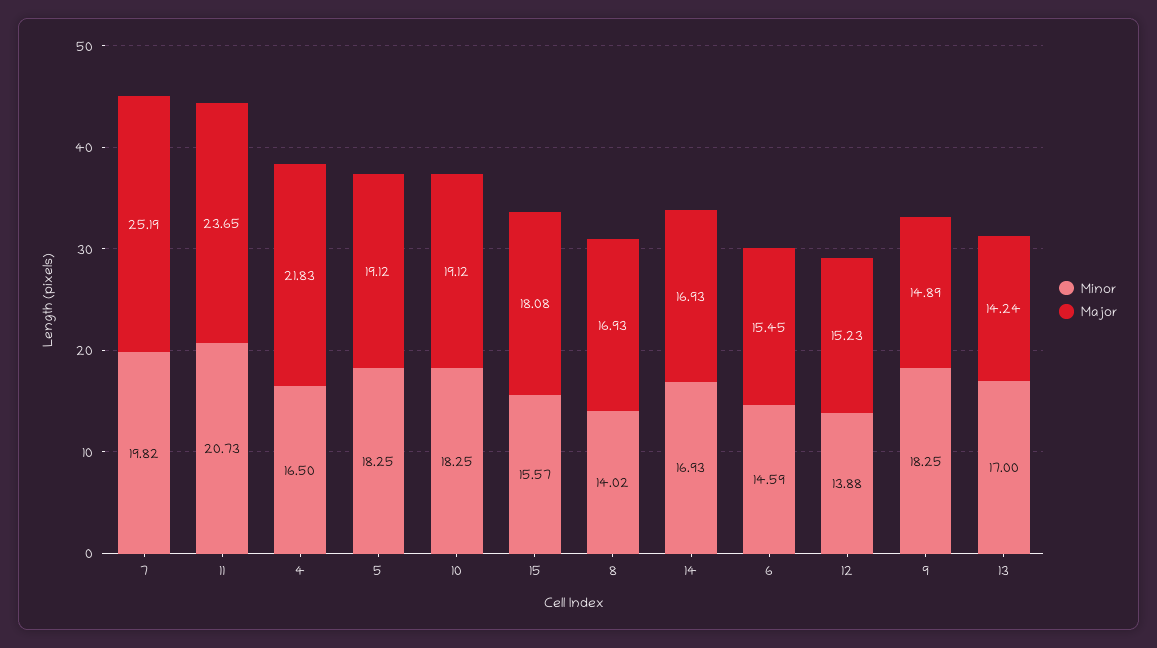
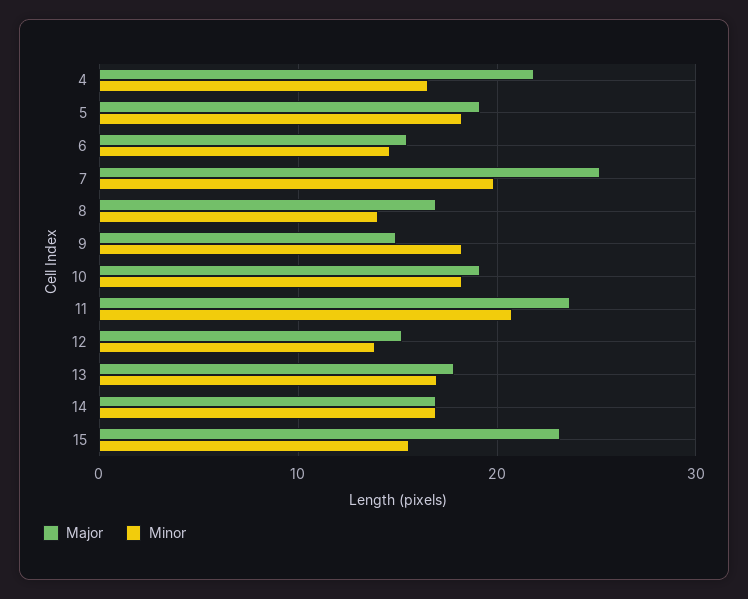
  {
    "Minor": {
      "7": 19.82,
      "11": 20.73,
      "4": 16.5,
      "5": 18.25,
      "10": 18.25,
      "15": 15.57,
      "8": 14.02,
      "14": 16.93,
      "6": 14.59,
      "12": 13.88,
      "9": 18.25,
      "13": 17
    },
    "Major": {
      "7": 25.19,
      "11": 23.65,
      "4": 21.83,
      "5": 19.12,
      "10": 19.12,
-     "15": 18.08,
+     "15": 23,
      "8": 16.93,
      "14": 16.93,
      "6": 15.45,
      "12": 15.23,
      "9": 14.89,
-     "13": 14.24
+     "13": 18
    }
  }

